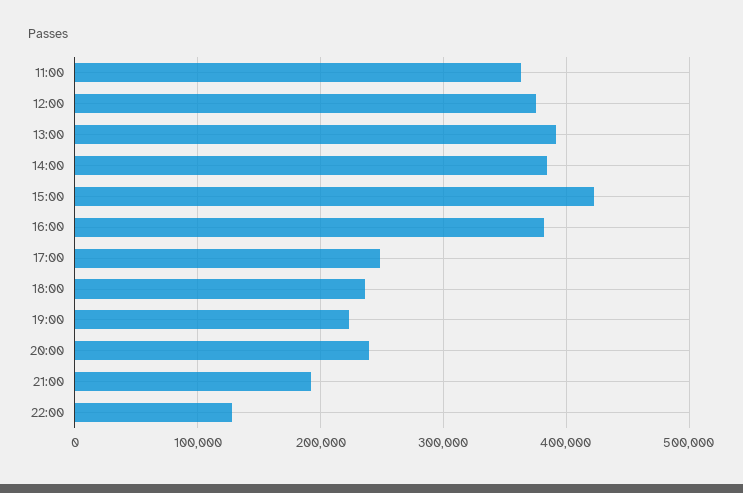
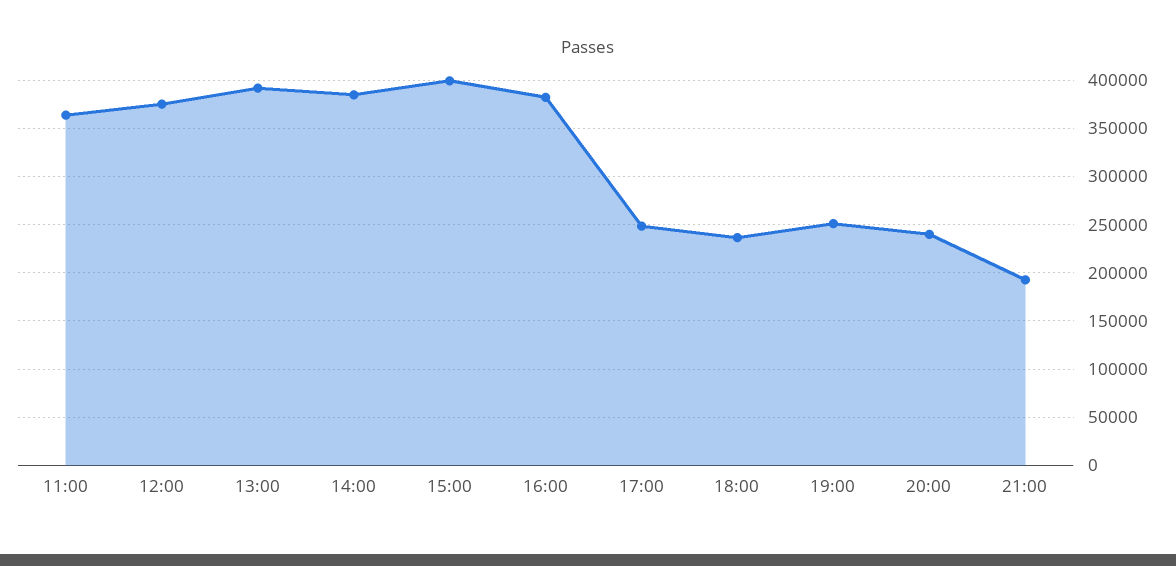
  {
    "11:00": 360000,
    "12:00": 380000,
    "13:00": 390000,
    "14:00": 380000,
-   "15:00": 420000,
+   "15:00": 400000,
    "16:00": 380000,
    "17:00": 250000,
    "18:00": 240000,
-   "19:00": 220000,
+   "19:00": 250000,
    "20:00": 240000,
-   "21:00": 190000,
+   "21:00": 190000
-   "22:00": 130000
  }

